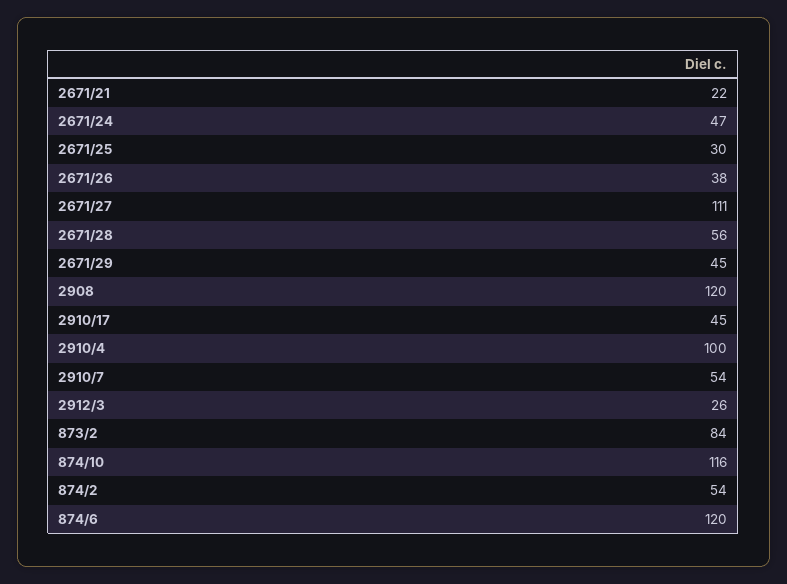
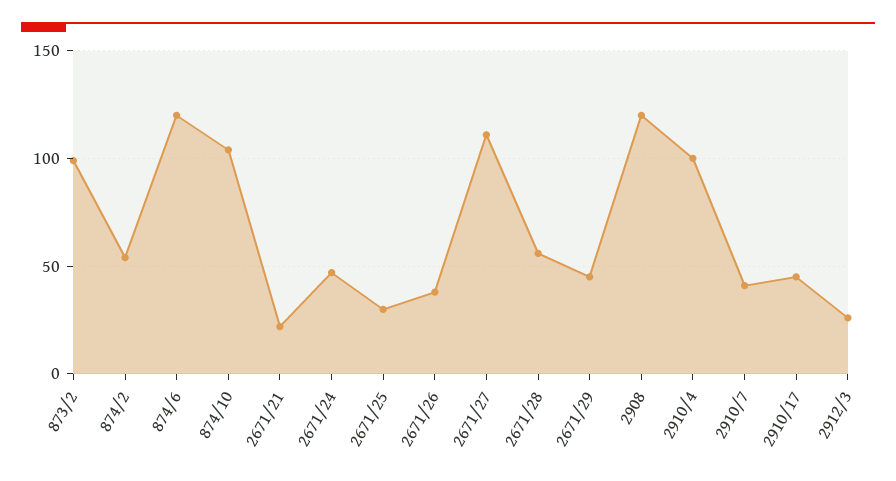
  {
    "2671/21": 22,
    "2671/24": 47,
    "2671/25": 30,
    "2671/26": 38,
    "2671/27": 111,
    "2671/28": 56,
    "2671/29": 45,
    "2908": 120,
    "2910/17": 45,
    "2910/4": 100,
-   "2910/7": 54,
+   "2910/7": 40,
    "2912/3": 26,
-   "873/2": 84,
+   "873/2": 100,
-   "874/10": 116,
+   "874/10": 105,
    "874/2": 54,
    "874/6": 120
  }

